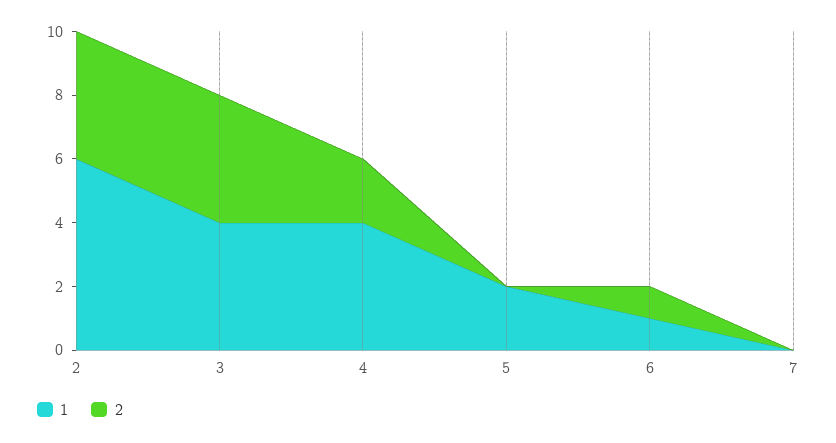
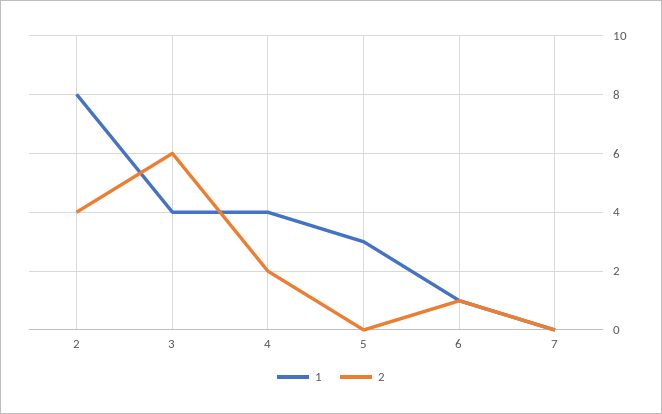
  {
    "1": {
-     "2": 6,
+     "2": 8,
      "3": 4,
      "4": 4,
-     "5": 2,
+     "5": 3,
      "6": 1,
      "7": 0
    },
    "2": {
      "2": 4,
-     "3": 4,
+     "3": 6,
      "4": 2,
      "5": 0,
      "6": 1,
      "7": 0
    }
  }

